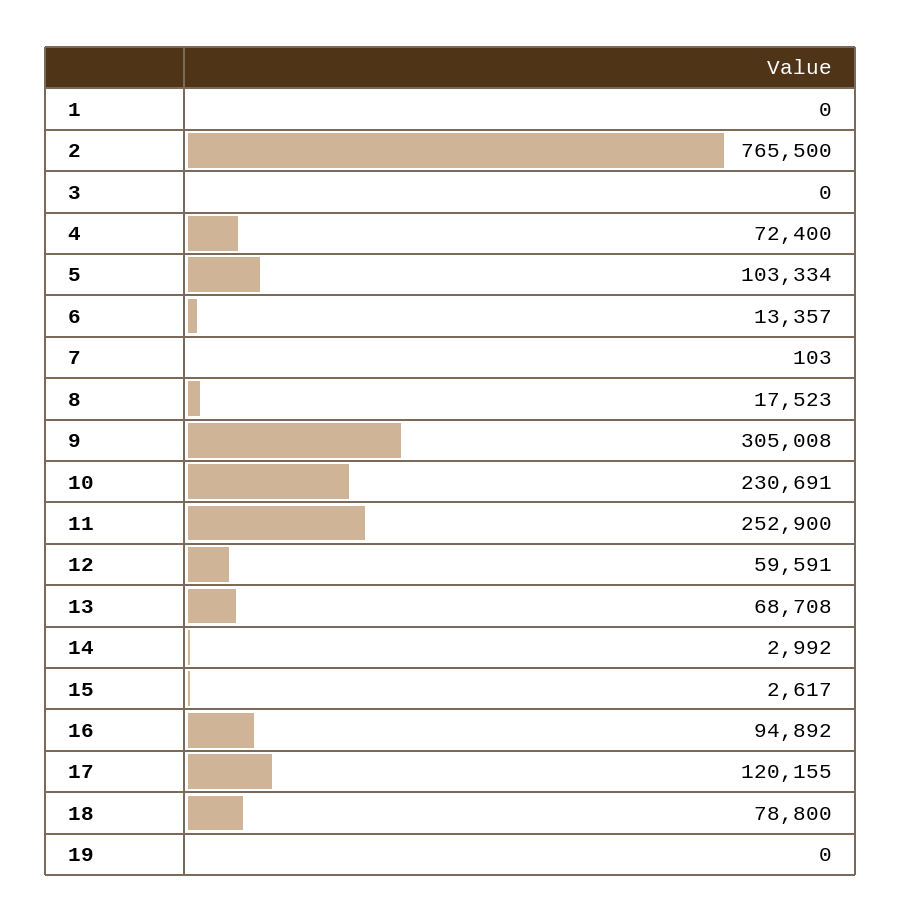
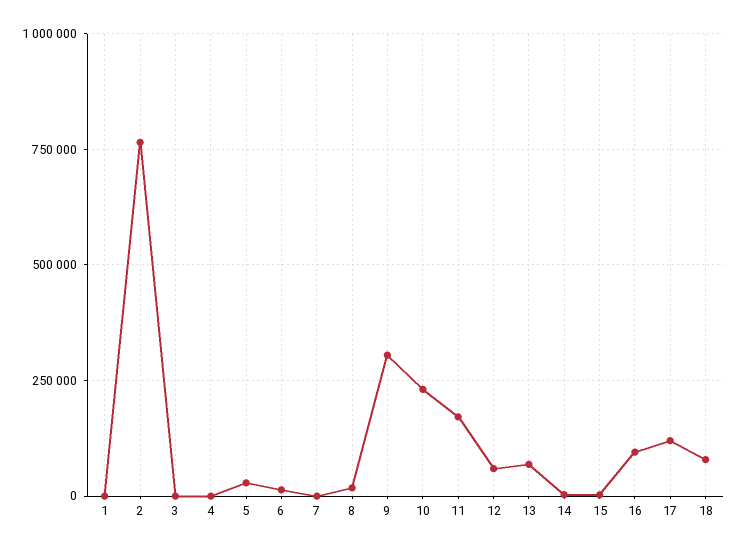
  {
    "1": 0,
    "2": 765500,
    "3": 0,
-   "4": 72400,
+   "4": 0,
-   "5": 103334,
+   "5": 25000,
    "6": 13357,
    "7": 103,
    "8": 17523,
    "9": 305008,
    "10": 230691,
-   "11": 252900,
+   "11": 175000,
    "12": 59591,
    "13": 68708,
    "14": 2992,
    "15": 2617,
    "16": 94892,
    "17": 120155,
-   "18": 78800,
+   "18": 78800
-   "19": 0
  }

